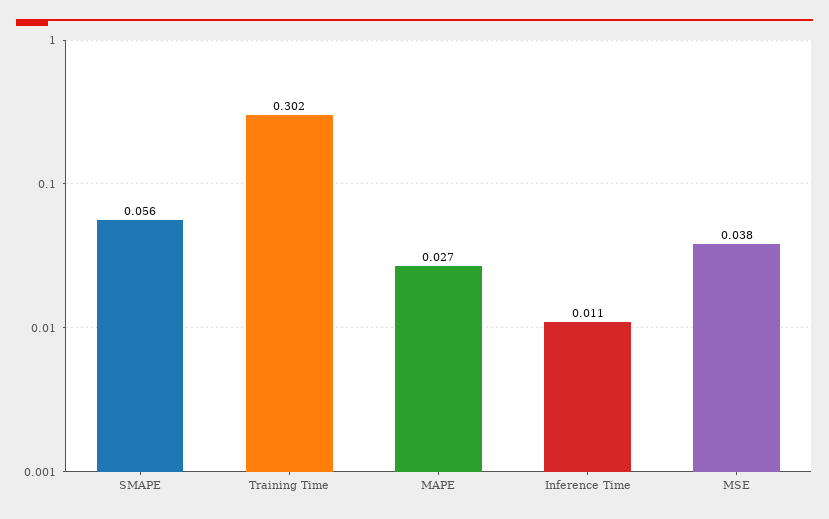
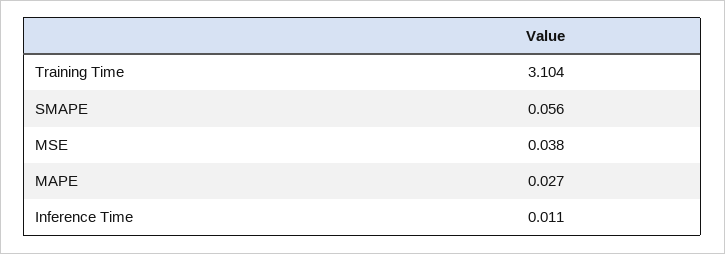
  {
    "SMAPE": 0.056,
-   "Training Time": 0.302,
+   "Training Time": 3.104,
    "MAPE": 0.027,
    "Inference Time": 0.011,
    "MSE": 0.038
  }

